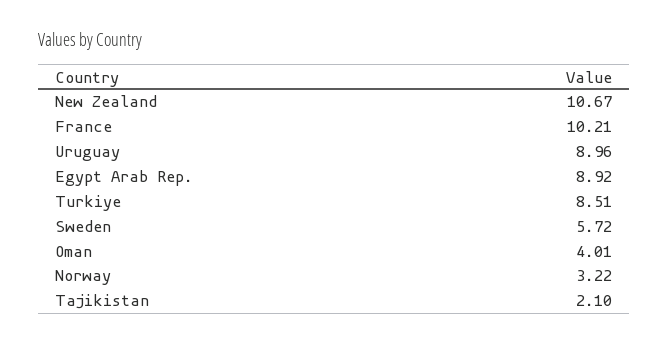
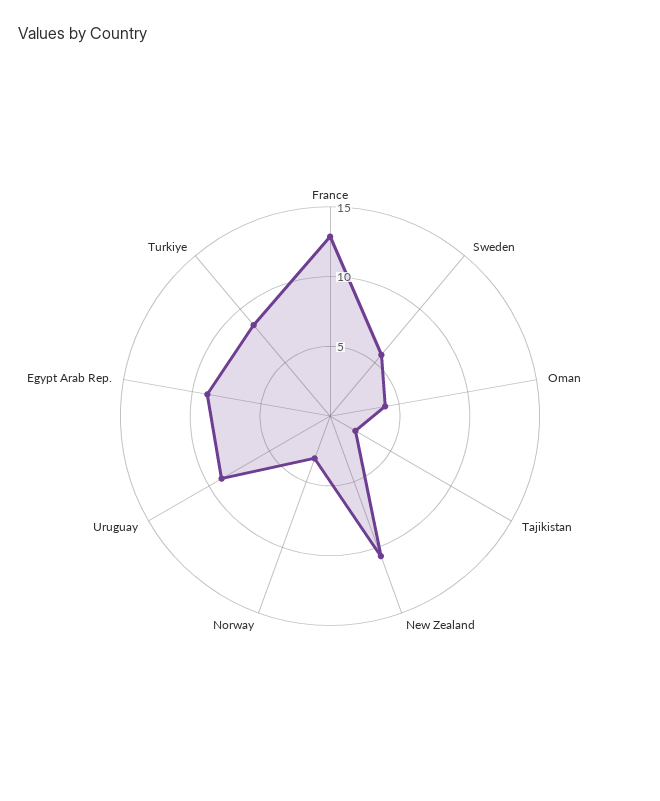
  {
    "New Zealand": 10.67,
-   "France": 10.21,
+   "France": 13,
    "Uruguay": 8.96,
    "Egypt Arab Rep.": 8.92,
    "Turkiye": 8.51,
    "Sweden": 5.72,
    "Oman": 4.01,
    "Norway": 3.22,
    "Tajikistan": 2.1
  }

